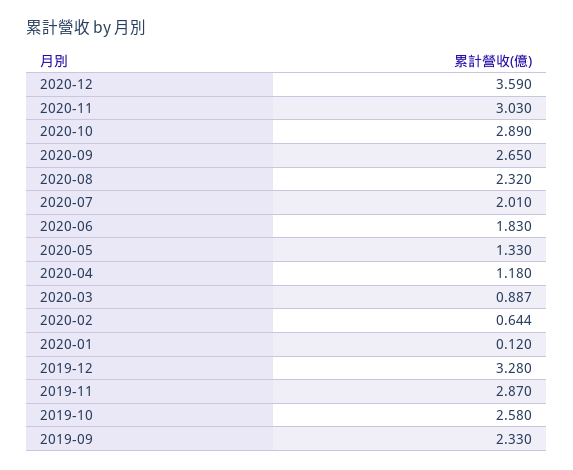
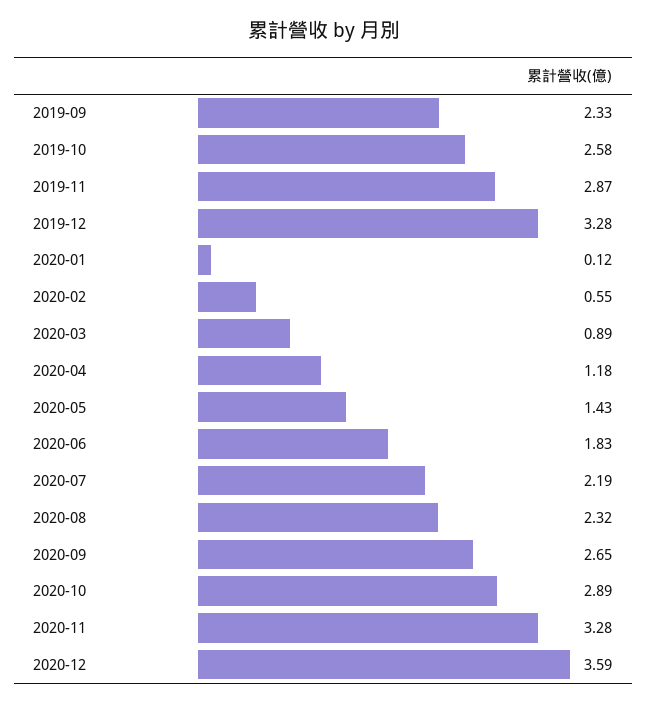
  {
    "2020-12": 3.59,
-   "2020-11": 3.03,
+   "2020-11": 3.28,
    "2020-10": 2.89,
    "2020-09": 2.65,
    "2020-08": 2.32,
-   "2020-07": 2.01,
+   "2020-07": 2.19,
    "2020-06": 1.83,
-   "2020-05": 1.33,
+   "2020-05": 1.43,
    "2020-04": 1.18,
    "2020-03": 0.887,
-   "2020-02": 0.644,
+   "2020-02": 0.55,
    "2020-01": 0.12,
    "2019-12": 3.28,
    "2019-11": 2.87,
    "2019-10": 2.58,
    "2019-09": 2.33
  }

